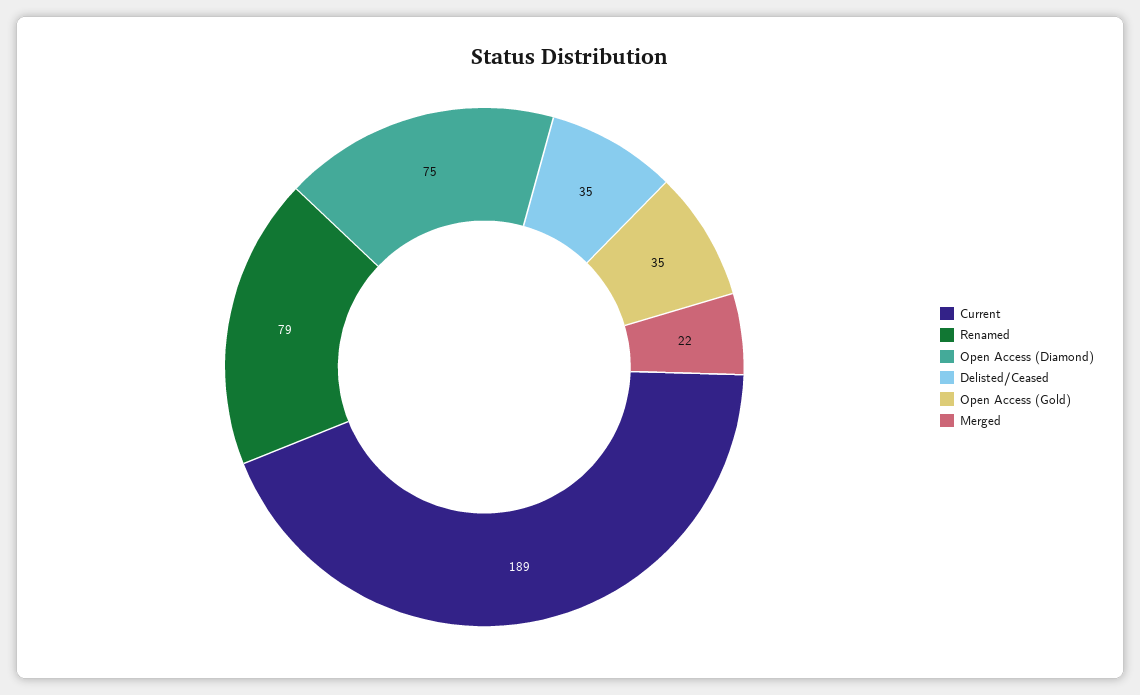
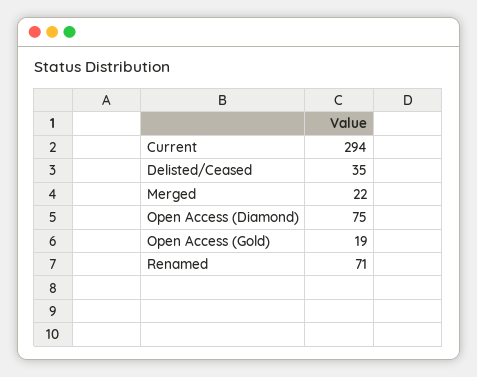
  {
-   "Current": 189,
+   "Current": 294,
-   "Renamed": 79,
+   "Renamed": 71,
    "Open Access (Diamond)": 75,
    "Delisted/Ceased": 35,
-   "Open Access (Gold)": 35,
+   "Open Access (Gold)": 19,
    "Merged": 22
  }

